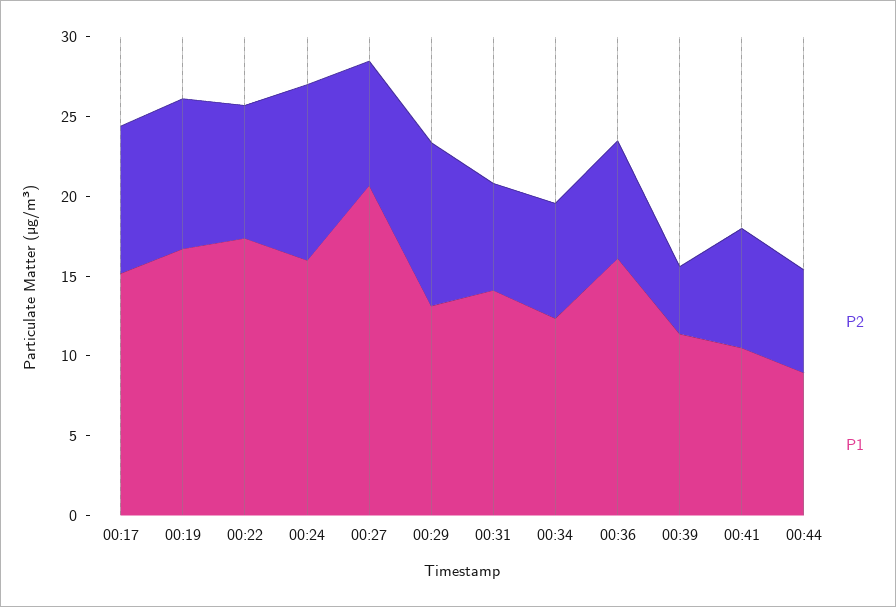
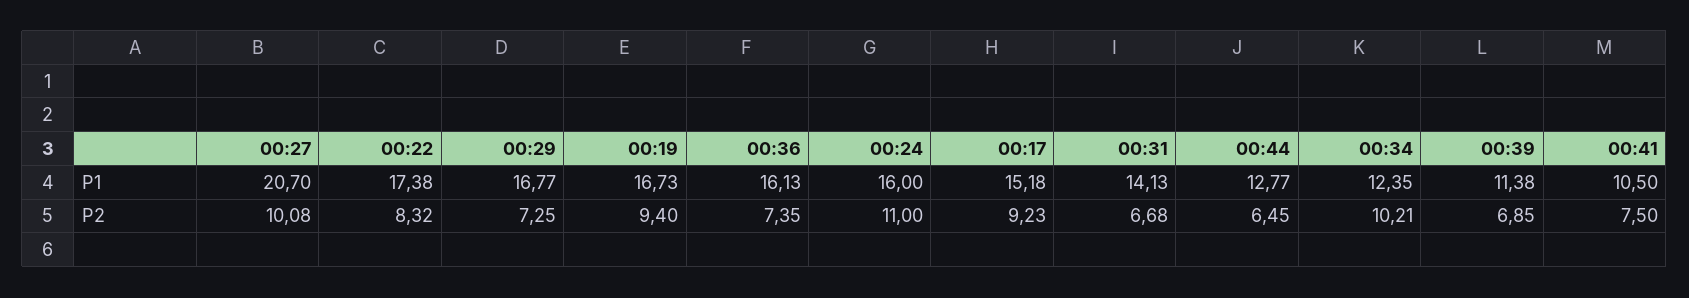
  {
    "P2": {
      "00:17": 9.23,
      "00:19": 9.4,
      "00:22": 8.32,
      "00:24": 11,
-     "00:27": 8,
+     "00:27": 10.08,
-     "00:29": 10,
+     "00:29": 7.25,
      "00:31": 6.68,
-     "00:34": 7,
+     "00:34": 10.21,
      "00:36": 7.35,
-     "00:39": 4,
+     "00:39": 6.85,
      "00:41": 7.5,
      "00:44": 6.45
    },
    "P1": {
      "00:17": 15.18,
      "00:19": 16.73,
      "00:22": 17.38,
      "00:24": 16,
      "00:27": 20.7,
-     "00:29": 13,
+     "00:29": 16.77,
      "00:31": 14.13,
      "00:34": 12.35,
      "00:36": 16.13,
      "00:39": 11.38,
      "00:41": 10.5,
-     "00:44": 9
+     "00:44": 12.77
    }
  }

